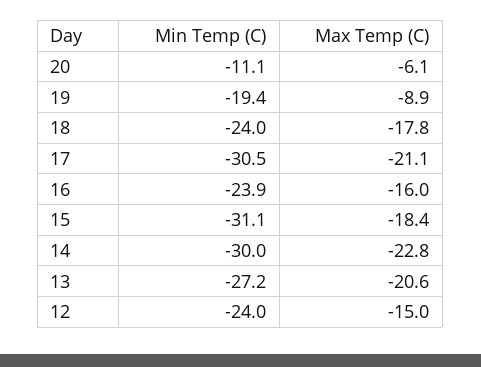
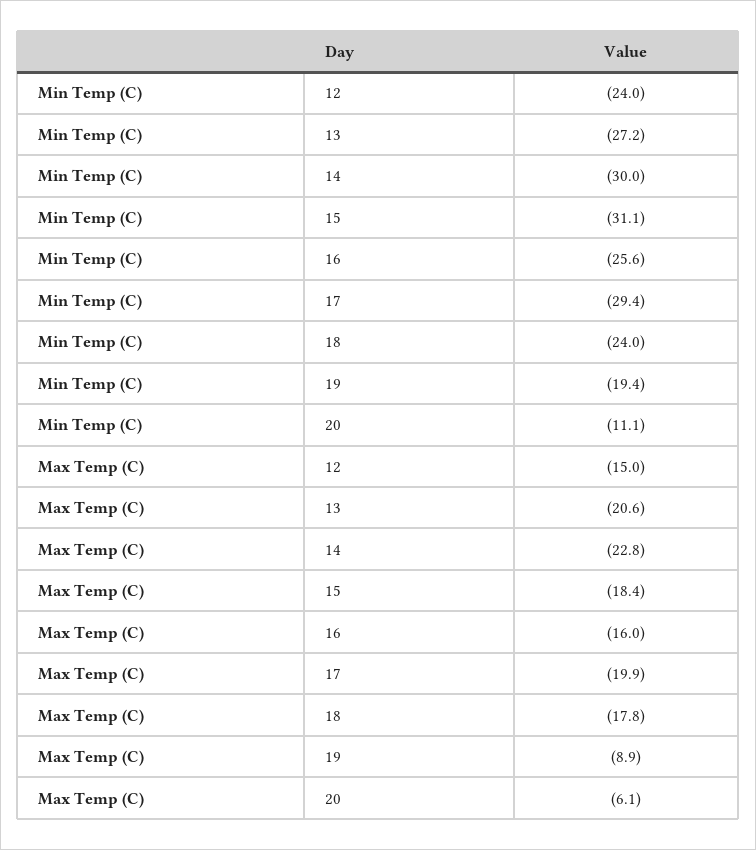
  {
    "Min Temp (C)": {
      "20": -11.1,
      "19": -19.4,
      "18": -24,
-     "17": -30.5,
+     "17": -29.4,
-     "16": -23.9,
+     "16": -25.6,
      "15": -31.1,
      "14": -30,
      "13": -27.2,
      "12": -24
    },
    "Max Temp (C)": {
      "20": -6.1,
      "19": -8.9,
      "18": -17.8,
-     "17": -21.1,
+     "17": -19.9,
      "16": -16,
      "15": -18.4,
      "14": -22.8,
      "13": -20.6,
      "12": -15
    }
  }

